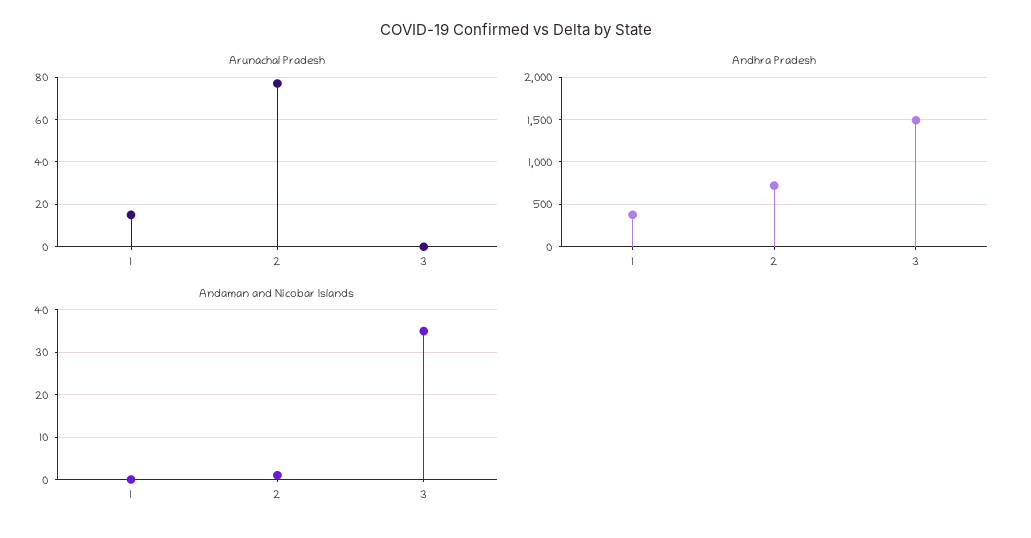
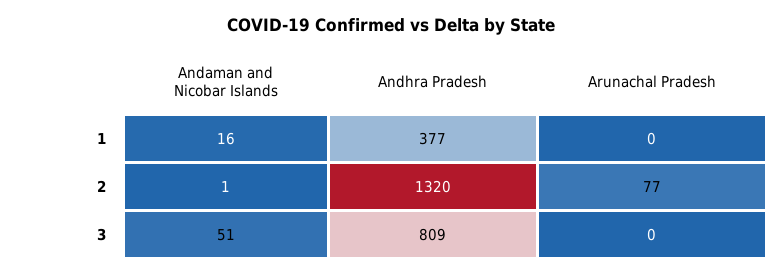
  {
    "Arunachal Pradesh": {
-     "1": 15,
+     "1": 0,
      "2": 77,
      "3": 0
    },
    "Andhra Pradesh": {
      "1": 377,
-     "2": 700,
+     "2": 1320,
-     "3": 1500
+     "3": 809
    },
    "Andaman and Nicobar Islands": {
-     "1": 0,
+     "1": 16,
      "2": 1,
-     "3": 35
+     "3": 51
    }
  }

